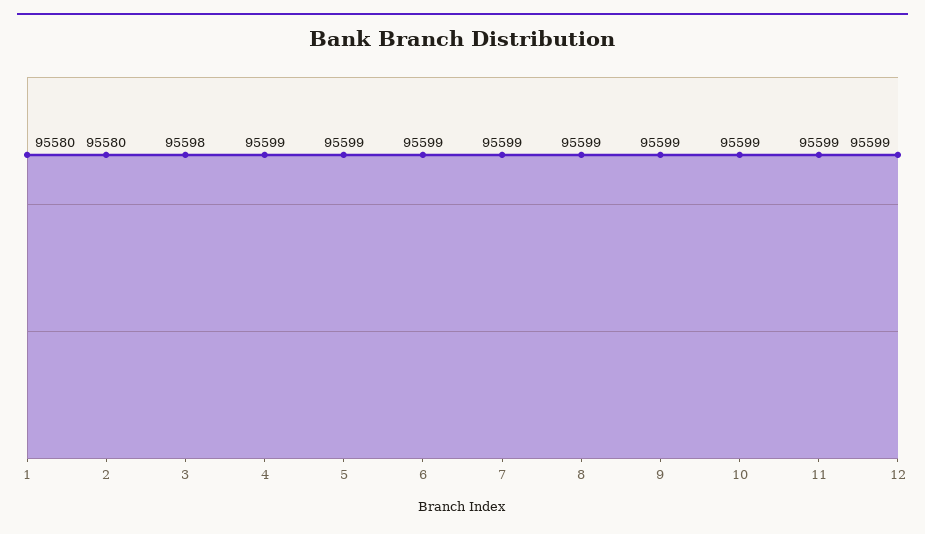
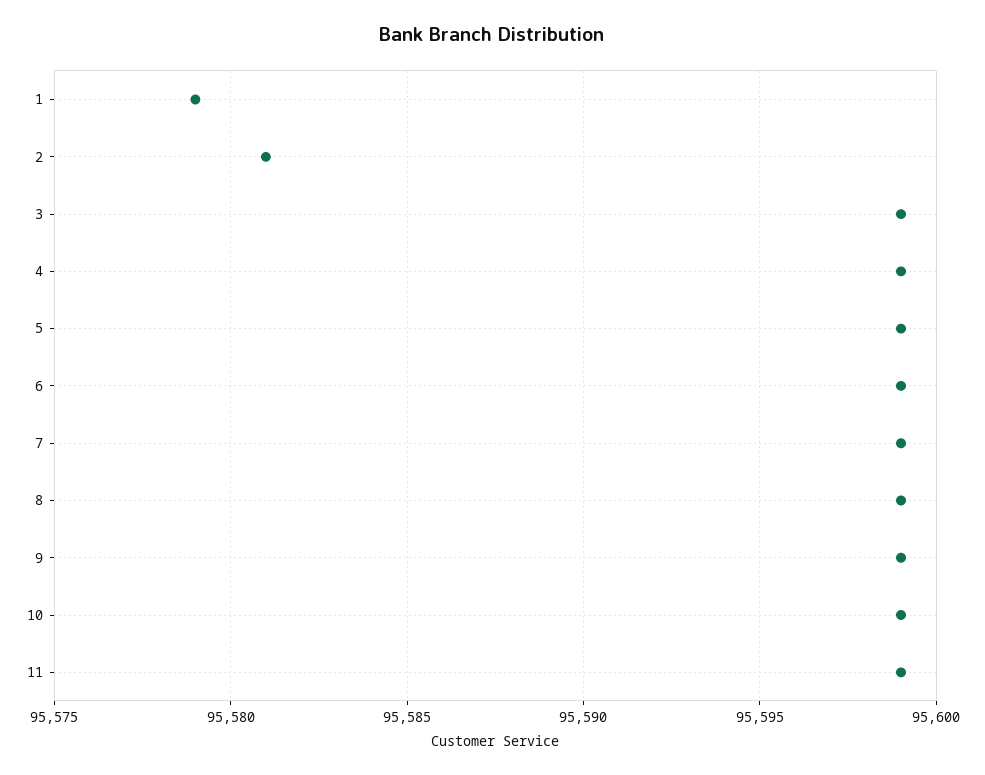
  {
-   "1": 95580,
+   "1": 95579,
-   "2": 95580,
+   "2": 95581,
-   "3": 95598,
+   "3": 95599,
    "4": 95599,
    "5": 95599,
    "6": 95599,
    "7": 95599,
    "8": 95599,
    "9": 95599,
    "10": 95599,
-   "11": 95599,
+   "11": 95599
-   "12": 95599
  }

